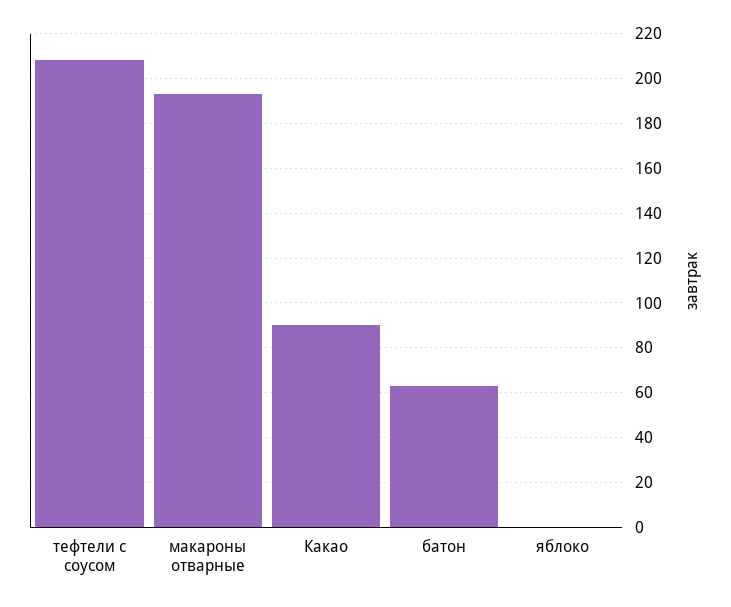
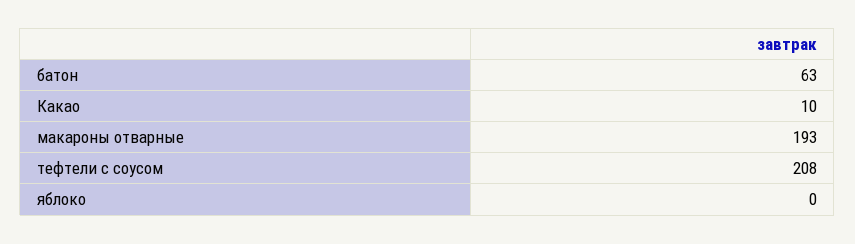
  {
    "тефтели с соусом": 208,
    "макароны отварные": 193,
-   "Какао": 90,
+   "Какао": 10,
    "батон": 63,
    "яблоко": 0
  }

